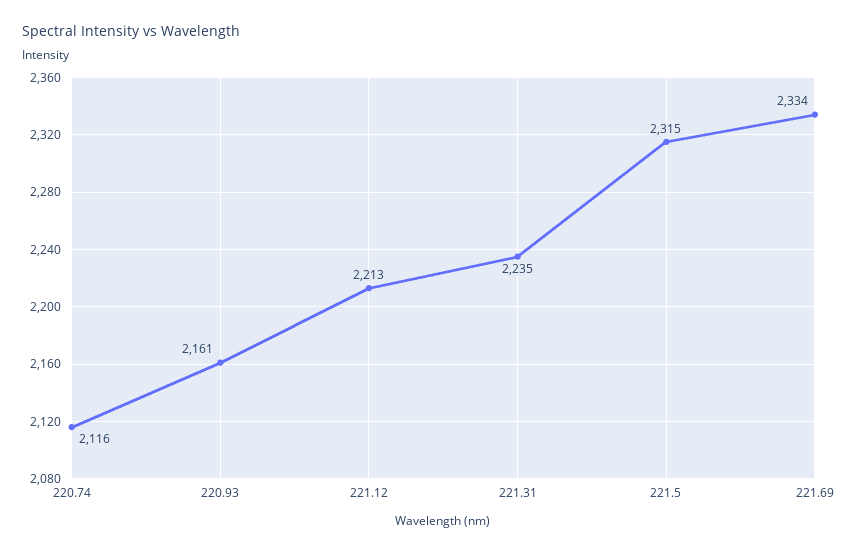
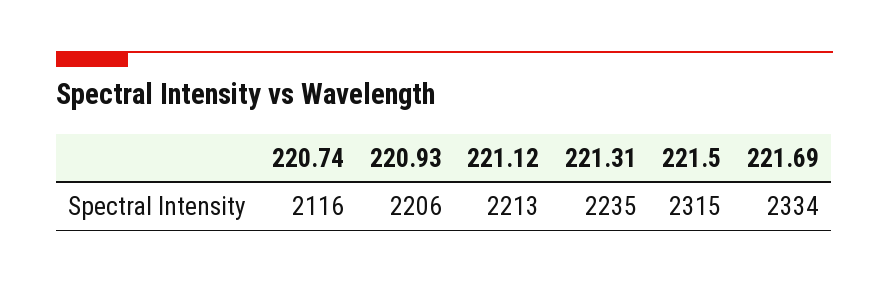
  {
    "220.74": 2116,
-   "220.93": 2161,
+   "220.93": 2206,
    "221.12": 2213,
    "221.31": 2235,
    "221.5": 2315,
    "221.69": 2334
  }

